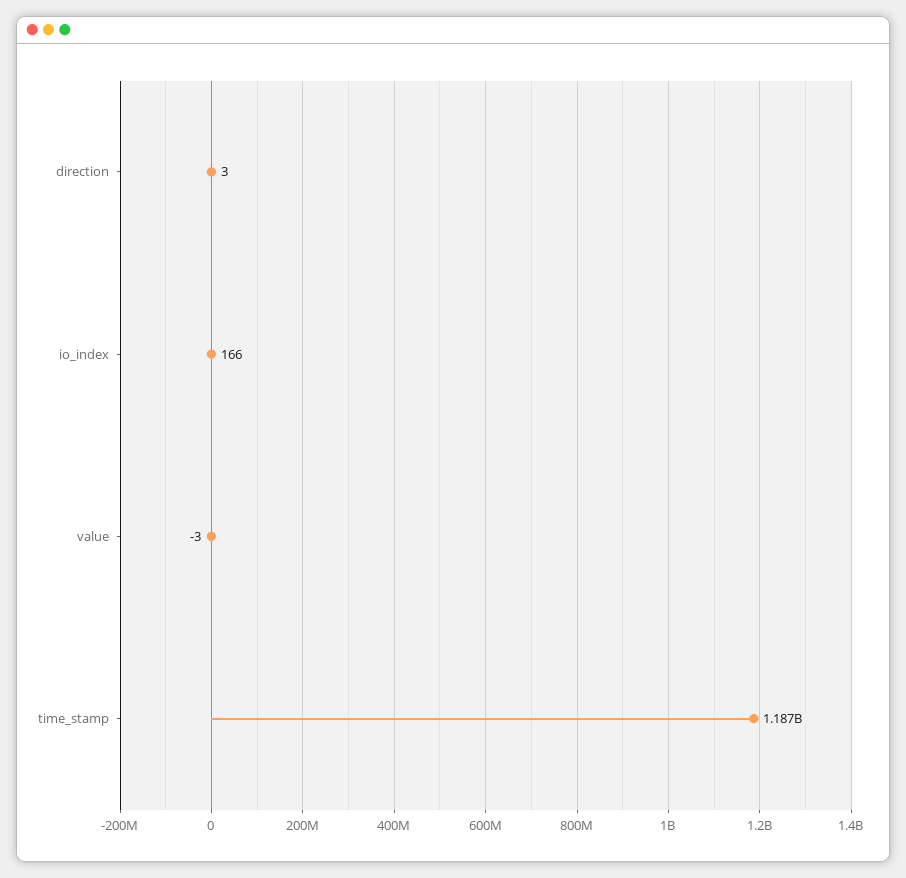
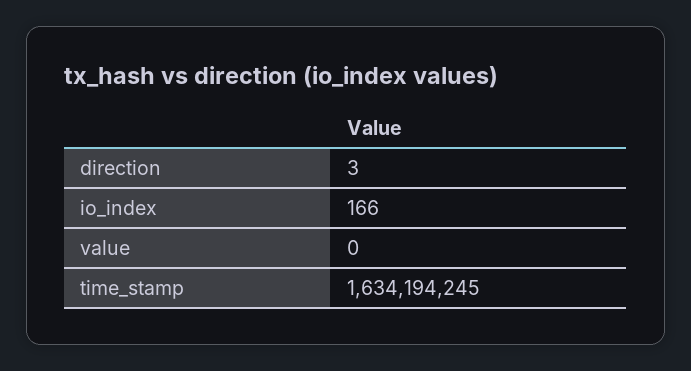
  {
    "direction": 3,
    "io_index": 166,
-   "value": -3,
+   "value": 0,
-   "time_stamp": 1187000000
+   "time_stamp": 1634194245
  }

